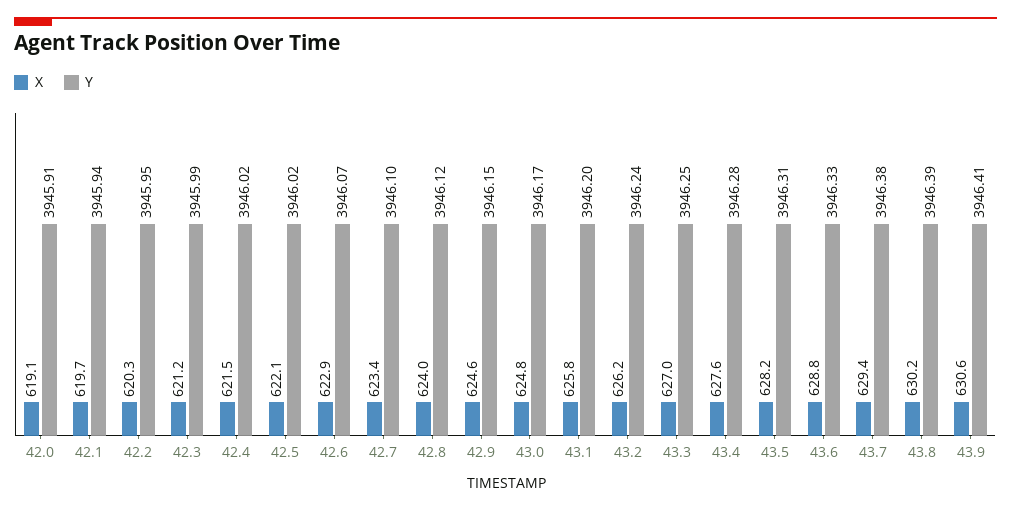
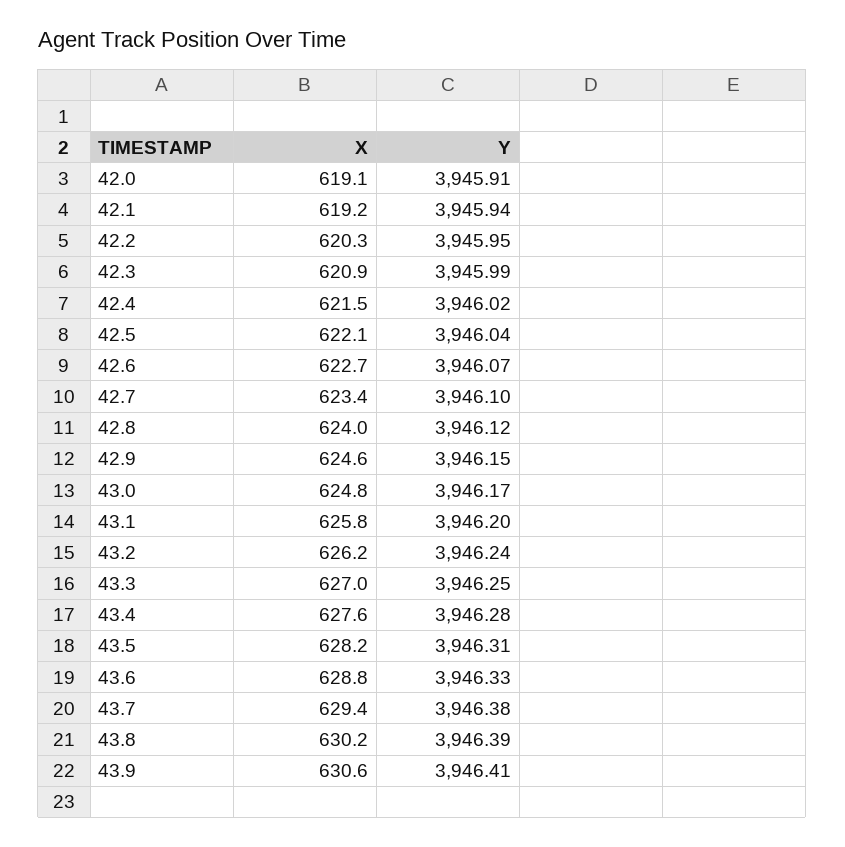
  {
    "X": {
      "42.0": 619.1,
-     "42.1": 619.7,
+     "42.1": 619.2,
      "42.2": 620.3,
-     "42.3": 621.2,
+     "42.3": 620.9,
      "42.4": 621.5,
      "42.5": 622.1,
-     "42.6": 622.9,
+     "42.6": 622.7,
      "42.7": 623.4,
      "42.8": 624,
      "42.9": 624.6,
      "43.0": 624.8,
      "43.1": 625.8,
      "43.2": 626.2,
      "43.3": 627,
      "43.4": 627.6,
      "43.5": 628.2,
      "43.6": 628.8,
      "43.7": 629.4,
      "43.8": 630.2,
      "43.9": 630.6
    },
    "Y": {
      "42.0": 3945.91,
      "42.1": 3945.94,
      "42.2": 3945.95,
      "42.3": 3945.99,
      "42.4": 3946.02,
-     "42.5": 3946.02,
+     "42.5": 3946.04,
      "42.6": 3946.07,
      "42.7": 3946.1,
      "42.8": 3946.12,
      "42.9": 3946.15,
      "43.0": 3946.17,
      "43.1": 3946.2,
      "43.2": 3946.24,
      "43.3": 3946.25,
      "43.4": 3946.28,
      "43.5": 3946.31,
      "43.6": 3946.33,
      "43.7": 3946.38,
      "43.8": 3946.39,
      "43.9": 3946.41
    }
  }

